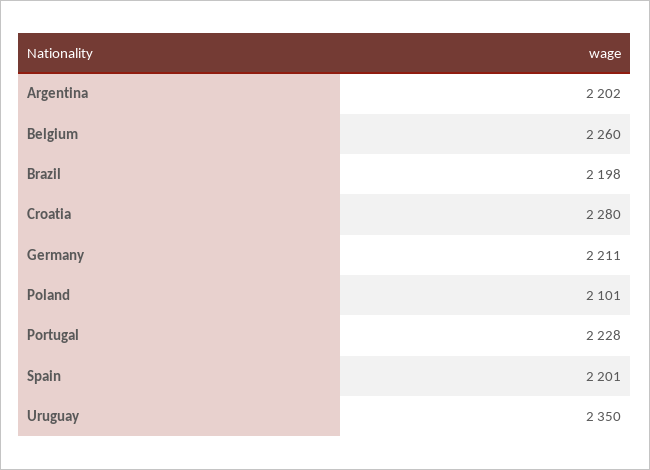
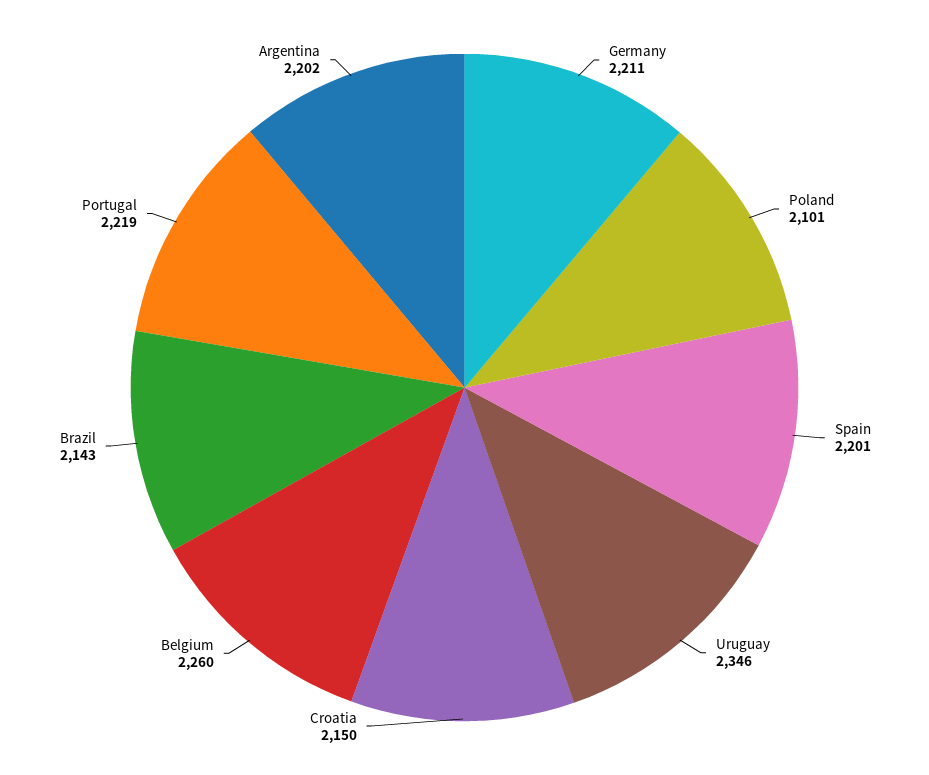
  {
    "Argentina": 2202,
    "Belgium": 2260,
-   "Brazil": 2198,
+   "Brazil": 2143,
-   "Croatia": 2280,
+   "Croatia": 2150,
    "Germany": 2211,
    "Poland": 2101,
-   "Portugal": 2228,
+   "Portugal": 2219,
    "Spain": 2201,
-   "Uruguay": 2350
+   "Uruguay": 2346
  }

